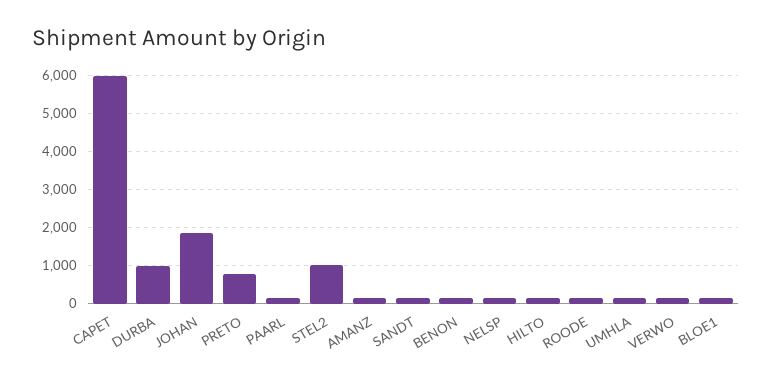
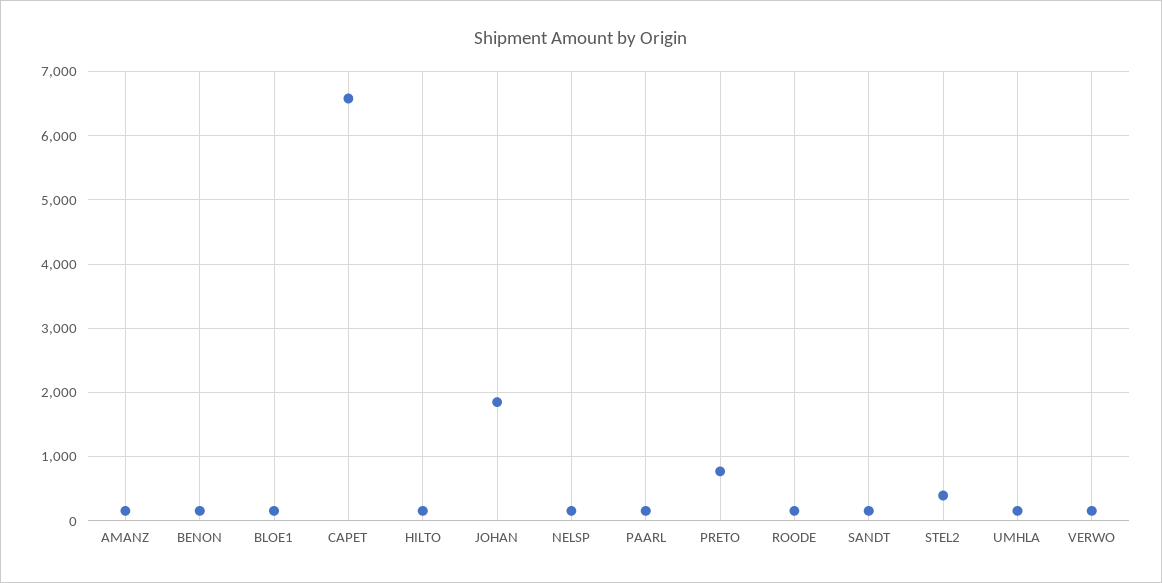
  {
-   "CAPET": 6000,
+   "CAPET": 6600,
-   "DURBA": 1000,
    "JOHAN": 1800,
    "PRETO": 800,
    "PAARL": 200,
-   "STEL2": 1000,
+   "STEL2": 400,
    "AMANZ": 200,
    "SANDT": 200,
    "BENON": 200,
    "NELSP": 200,
    "HILTO": 200,
    "ROODE": 200,
    "UMHLA": 200,
    "VERWO": 200,
    "BLOE1": 200
  }

